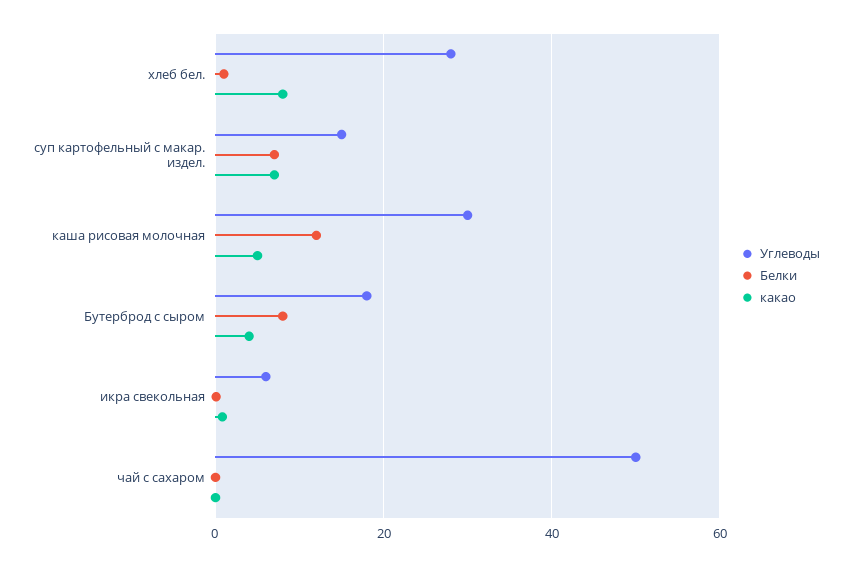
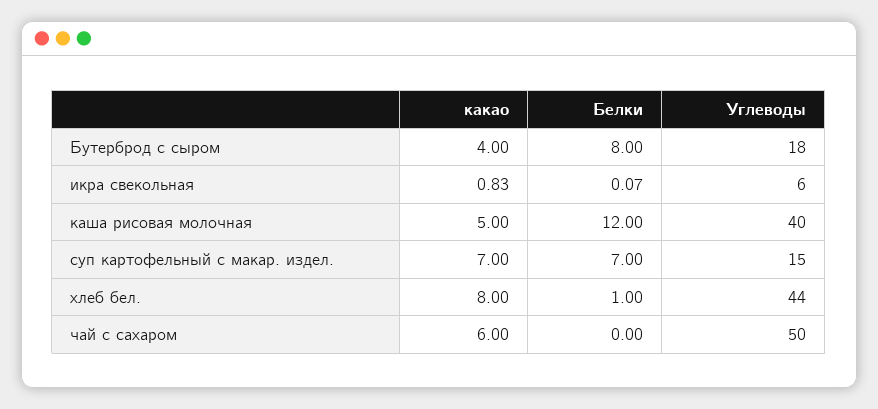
  {
    "Углеводы": {
-     "хлеб бел.": 28,
+     "хлеб бел.": 44,
      "суп картофельный с макар. издел.": 15,
-     "каша рисовая молочная": 30,
+     "каша рисовая молочная": 40,
      "Бутерброд с сыром": 18,
      "икра свекольная": 6,
      "чай с сахаром": 50
    },
    "Белки": {
      "хлеб бел.": 1,
      "суп картофельный с макар. издел.": 7,
      "каша рисовая молочная": 12,
      "Бутерброд с сыром": 8,
      "икра свекольная": 0.07,
      "чай с сахаром": 0
    },
    "какао": {
      "хлеб бел.": 8,
      "суп картофельный с макар. издел.": 7,
      "каша рисовая молочная": 5,
      "Бутерброд с сыром": 4,
      "икра свекольная": 0.83,
-     "чай с сахаром": 0
+     "чай с сахаром": 6
    }
  }

